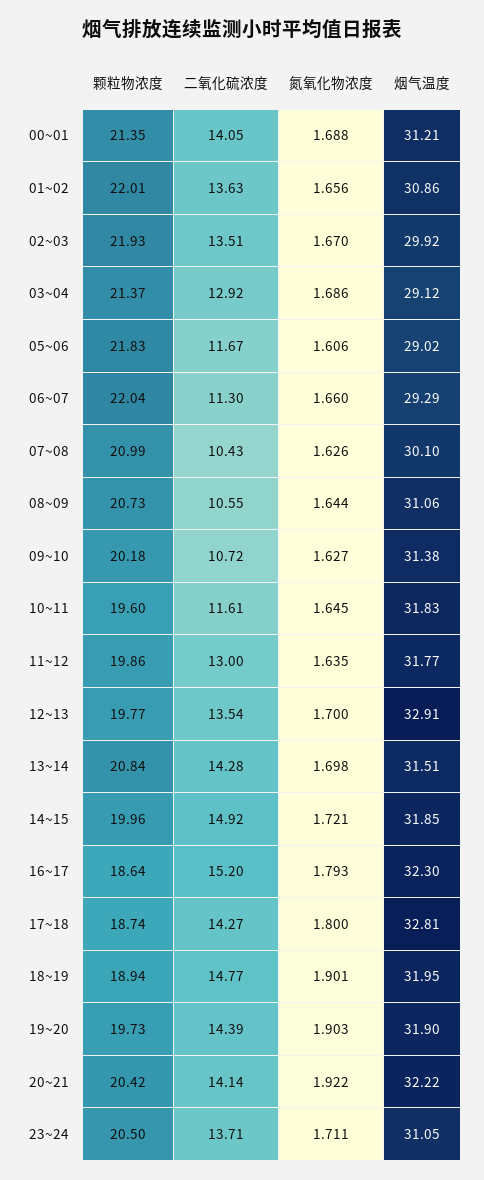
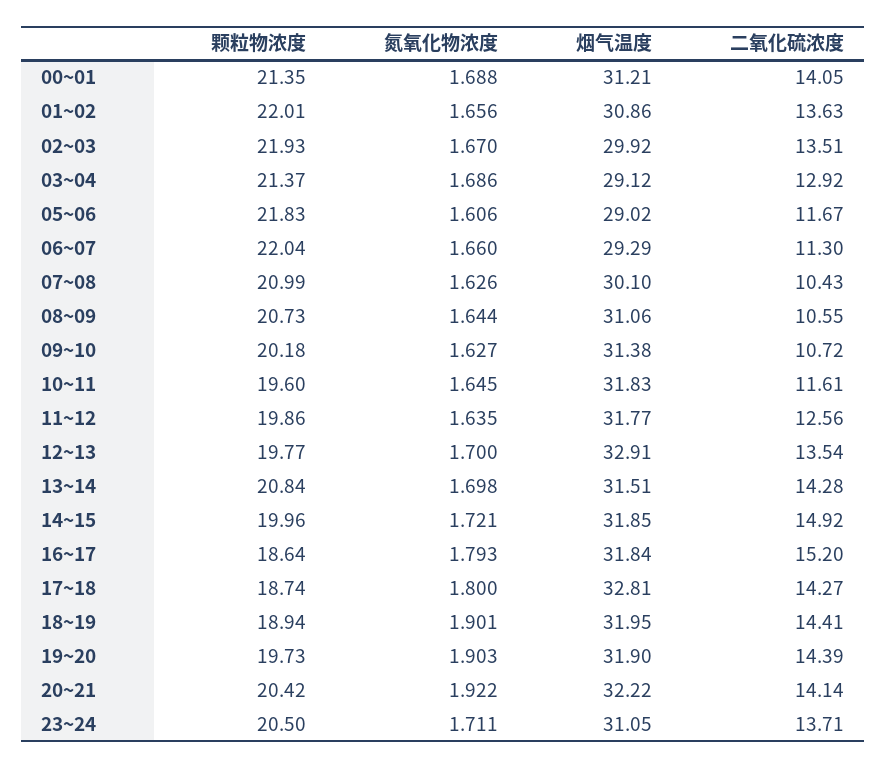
  {
    "颗粒物浓度": {
      "00~01": 21.35,
      "01~02": 22.01,
      "02~03": 21.93,
      "03~04": 21.37,
      "05~06": 21.83,
      "06~07": 22.04,
      "07~08": 20.99,
      "08~09": 20.73,
      "09~10": 20.18,
      "10~11": 19.6,
      "11~12": 19.86,
      "12~13": 19.77,
      "13~14": 20.84,
      "14~15": 19.96,
      "16~17": 18.64,
      "17~18": 18.74,
      "18~19": 18.94,
      "19~20": 19.73,
      "20~21": 20.42,
      "23~24": 20.5
    },
    "二氧化硫浓度": {
      "00~01": 14.05,
      "01~02": 13.63,
      "02~03": 13.51,
      "03~04": 12.92,
      "05~06": 11.67,
      "06~07": 11.3,
      "07~08": 10.43,
      "08~09": 10.55,
      "09~10": 10.72,
      "10~11": 11.61,
-     "11~12": 13,
+     "11~12": 12.56,
      "12~13": 13.54,
      "13~14": 14.28,
      "14~15": 14.92,
      "16~17": 15.2,
      "17~18": 14.27,
-     "18~19": 14.77,
+     "18~19": 14.41,
      "19~20": 14.39,
      "20~21": 14.14,
      "23~24": 13.71
    },
    "氮氧化物浓度": {
      "00~01": 1.688,
      "01~02": 1.656,
      "02~03": 1.67,
      "03~04": 1.686,
      "05~06": 1.606,
      "06~07": 1.66,
      "07~08": 1.626,
      "08~09": 1.644,
      "09~10": 1.627,
      "10~11": 1.645,
      "11~12": 1.635,
      "12~13": 1.7,
      "13~14": 1.698,
      "14~15": 1.721,
      "16~17": 1.793,
      "17~18": 1.8,
      "18~19": 1.901,
      "19~20": 1.903,
      "20~21": 1.922,
      "23~24": 1.711
    },
    "烟气温度": {
      "00~01": 31.21,
      "01~02": 30.86,
      "02~03": 29.92,
      "03~04": 29.12,
      "05~06": 29.02,
      "06~07": 29.29,
      "07~08": 30.1,
      "08~09": 31.06,
      "09~10": 31.38,
      "10~11": 31.83,
      "11~12": 31.77,
      "12~13": 32.91,
      "13~14": 31.51,
      "14~15": 31.85,
-     "16~17": 32.3,
+     "16~17": 31.84,
      "17~18": 32.81,
      "18~19": 31.95,
      "19~20": 31.9,
      "20~21": 32.22,
      "23~24": 31.05
    }
  }

